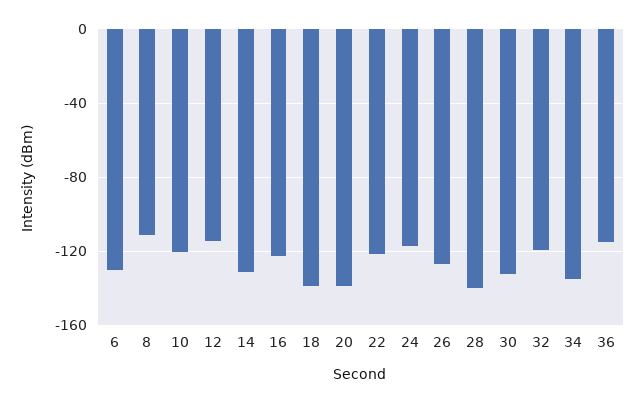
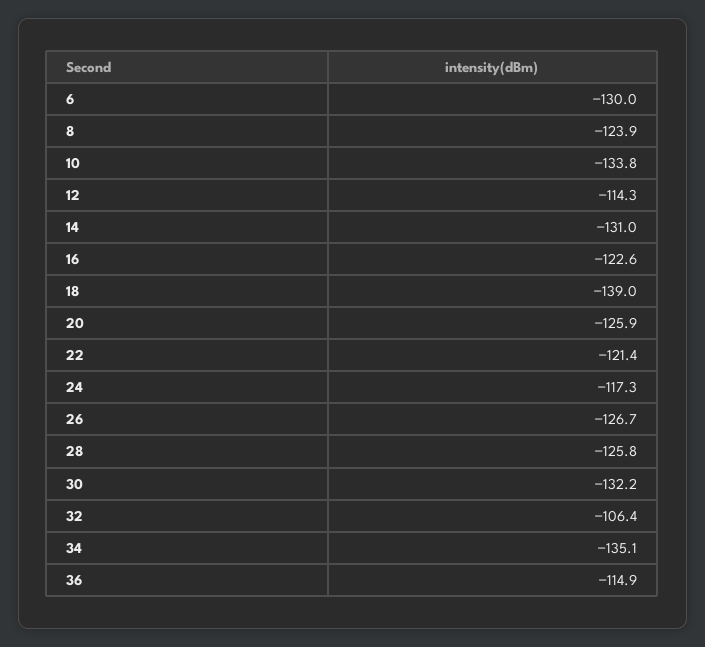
  {
    "6": -130,
-   "8": -110,
+   "8": -123.9,
-   "10": -120,
+   "10": -133.8,
    "12": -114.3,
    "14": -131,
    "16": -122.6,
    "18": -139,
-   "20": -140,
+   "20": -125.9,
    "22": -121.4,
    "24": -117.3,
    "26": -126.7,
-   "28": -140,
+   "28": -125.8,
    "30": -132.2,
-   "32": -120,
+   "32": -106.4,
    "34": -135.1,
    "36": -114.9
  }

